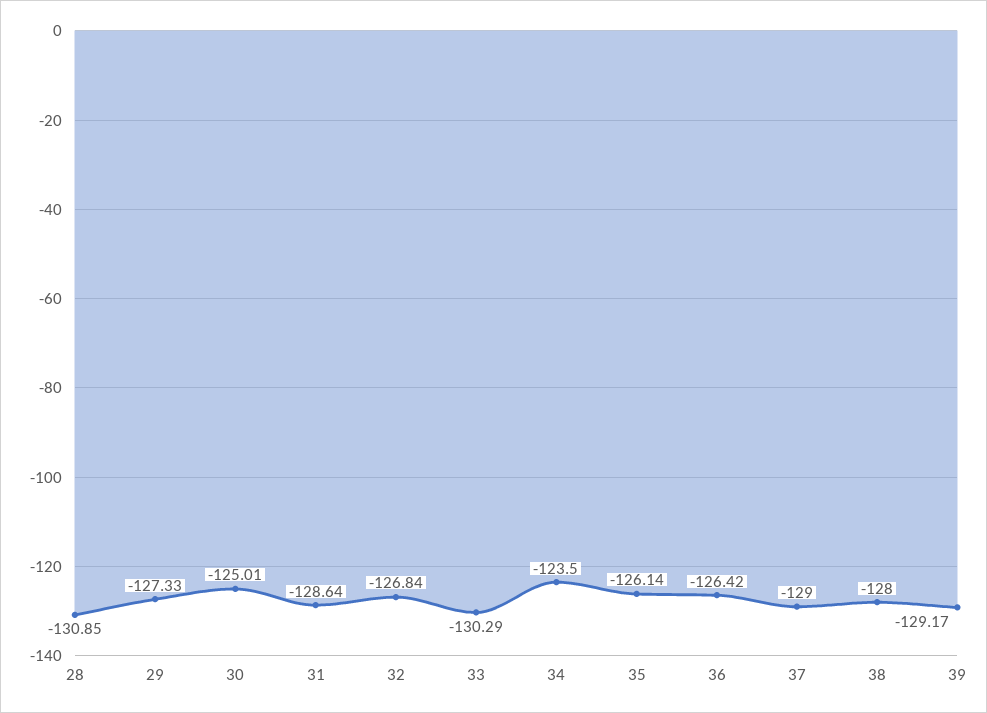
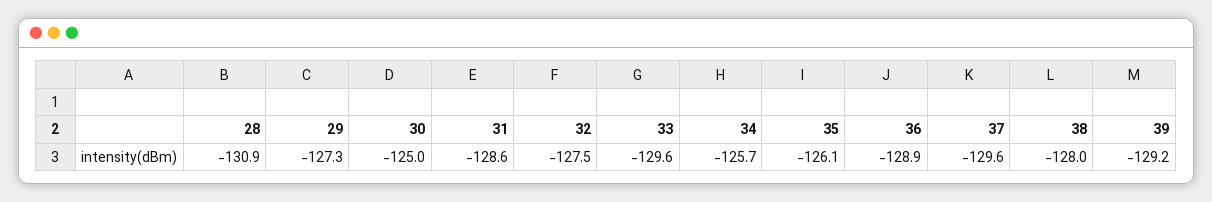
  {
    "28": -130.85,
    "29": -127.33,
    "30": -125.01,
    "31": -128.64,
-   "32": -126.84,
+   "32": -127.5,
-   "33": -130.29,
+   "33": -129.6,
-   "34": -123.5,
+   "34": -125.7,
    "35": -126.14,
-   "36": -126.42,
+   "36": -128.9,
-   "37": -129,
+   "37": -129.6,
    "38": -128,
    "39": -129.17
  }

